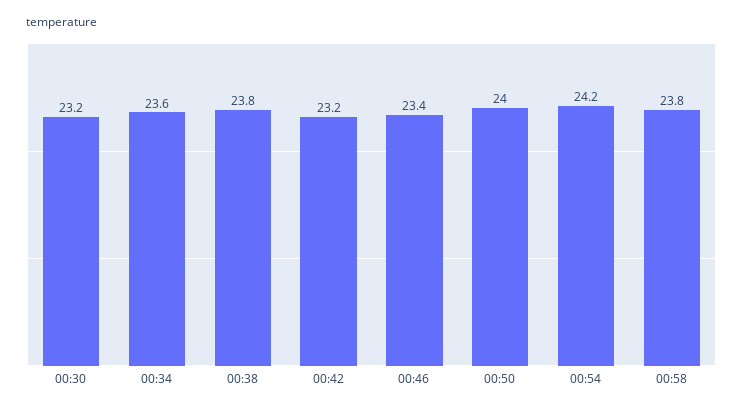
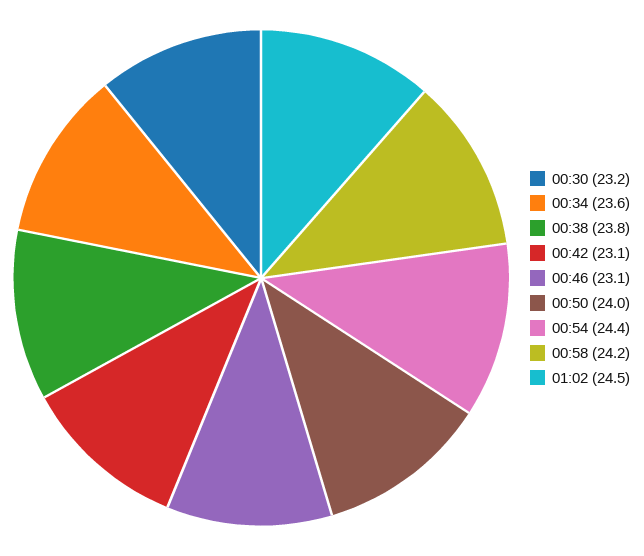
  {
    "00:30": 23.2,
    "00:34": 23.6,
    "00:38": 23.8,
-   "00:42": 23.2,
+   "00:42": 23.1,
-   "00:46": 23.4,
+   "00:46": 23.1,
    "00:50": 24,
-   "00:54": 24.2,
+   "00:54": 24.4,
-   "00:58": 23.8
+   "00:58": 24.2,
+   "01:02": 24.5
  }

